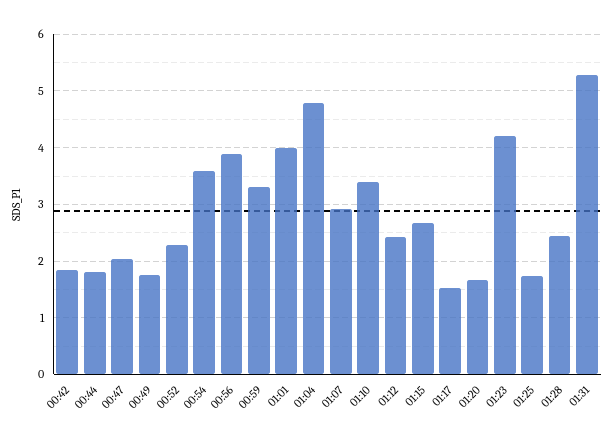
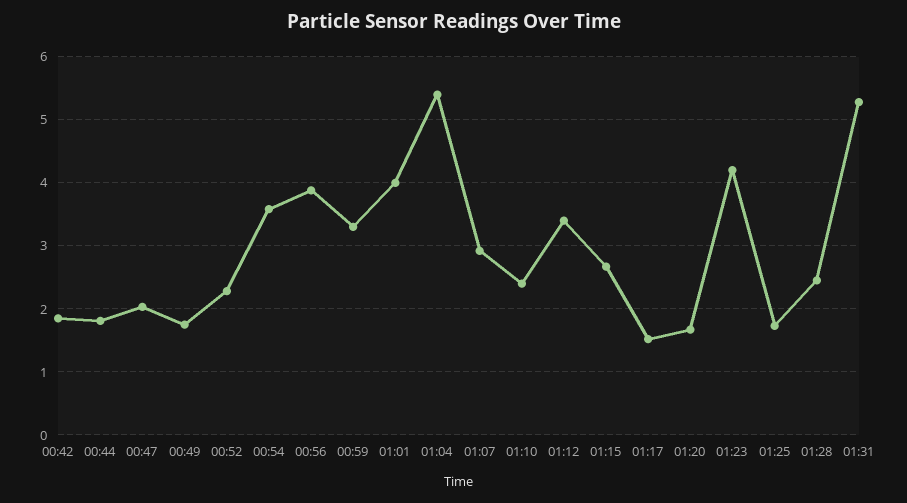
  {
    "00:42": 1.9,
    "00:44": 1.8,
    "00:47": 2,
    "00:49": 1.8,
    "00:52": 2.3,
    "00:54": 3.6,
    "00:56": 3.9,
    "00:59": 3.3,
    "01:01": 4,
-   "01:04": 4.8,
+   "01:04": 5.4,
    "01:07": 2.9,
-   "01:10": 3.4,
+   "01:10": 2.4,
-   "01:12": 2.4,
+   "01:12": 3.4,
    "01:15": 2.7,
    "01:17": 1.5,
    "01:20": 1.7,
    "01:23": 4.2,
    "01:25": 1.7,
    "01:28": 2.5,
    "01:31": 5.3
  }

